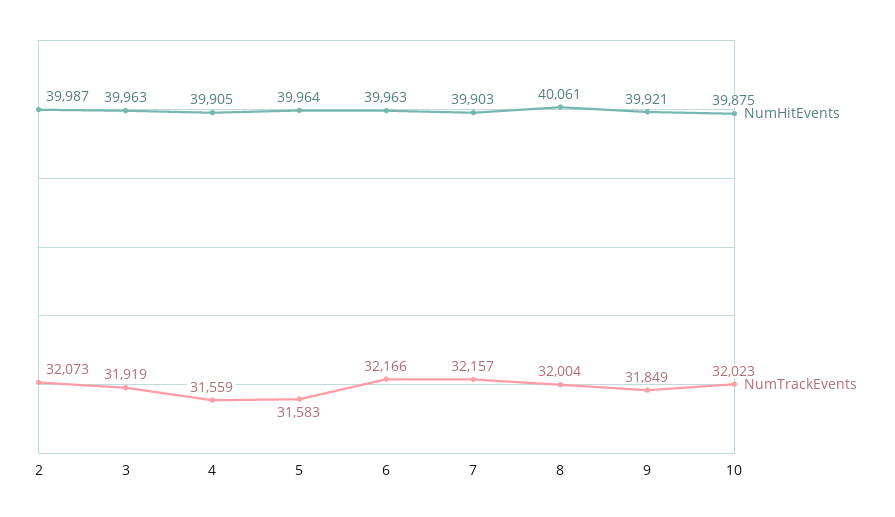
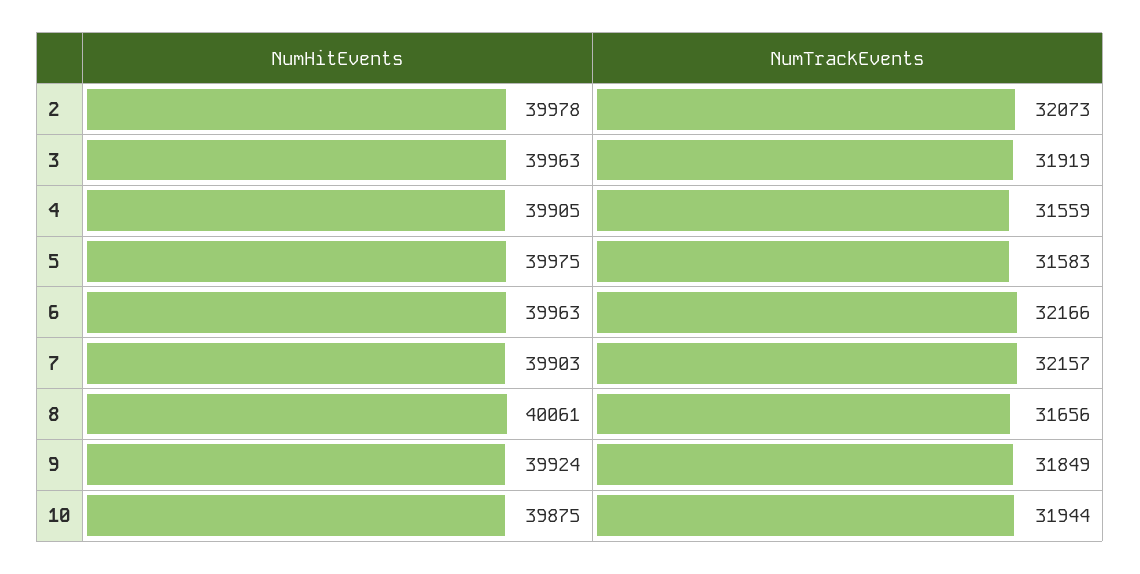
  {
    "NumHitEvents": {
-     "2": 39987,
+     "2": 39978,
      "3": 39963,
      "4": 39905,
-     "5": 39964,
+     "5": 39975,
      "6": 39963,
      "7": 39903,
      "8": 40061,
-     "9": 39921,
+     "9": 39924,
      "10": 39875
    },
    "NumTrackEvents": {
      "2": 32073,
      "3": 31919,
      "4": 31559,
      "5": 31583,
      "6": 32166,
      "7": 32157,
-     "8": 32004,
+     "8": 31656,
      "9": 31849,
-     "10": 32023
+     "10": 31944
    }
  }

